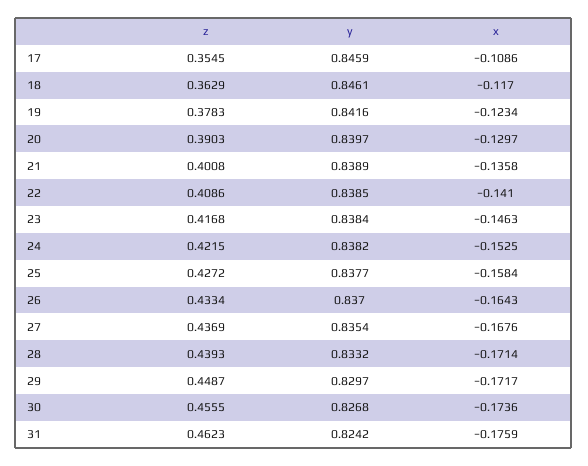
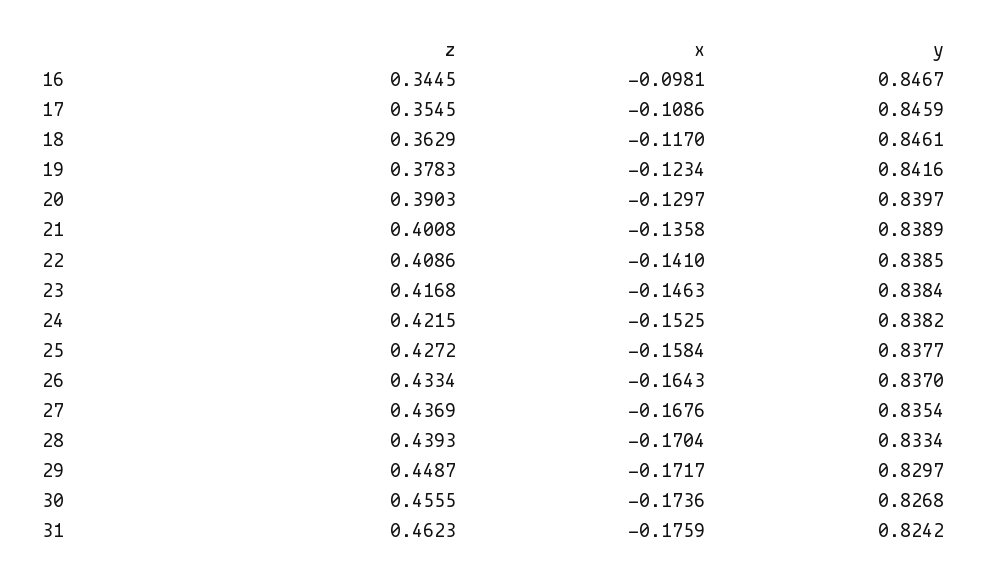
  {
    "z": {
      "17": 0.3545,
      "18": 0.3629,
      "19": 0.3783,
      "20": 0.3903,
      "21": 0.4008,
      "22": 0.4086,
      "23": 0.4168,
      "24": 0.4215,
      "25": 0.4272,
      "26": 0.4334,
      "27": 0.4369,
      "28": 0.4393,
      "29": 0.4487,
      "30": 0.4555,
-     "31": 0.4623
+     "31": 0.4623,
+     "16": 0.3445
    },
    "y": {
      "17": 0.8459,
      "18": 0.8461,
      "19": 0.8416,
      "20": 0.8397,
      "21": 0.8389,
      "22": 0.8385,
      "23": 0.8384,
      "24": 0.8382,
      "25": 0.8377,
      "26": 0.837,
      "27": 0.8354,
-     "28": 0.8332,
+     "28": 0.8334,
      "29": 0.8297,
      "30": 0.8268,
-     "31": 0.8242
+     "31": 0.8242,
+     "16": 0.8467
    },
    "x": {
      "17": -0.1086,
      "18": -0.117,
      "19": -0.1234,
      "20": -0.1297,
      "21": -0.1358,
      "22": -0.141,
      "23": -0.1463,
      "24": -0.1525,
      "25": -0.1584,
      "26": -0.1643,
      "27": -0.1676,
-     "28": -0.1714,
+     "28": -0.1704,
      "29": -0.1717,
      "30": -0.1736,
-     "31": -0.1759
+     "31": -0.1759,
+     "16": -0.0981
    }
  }

